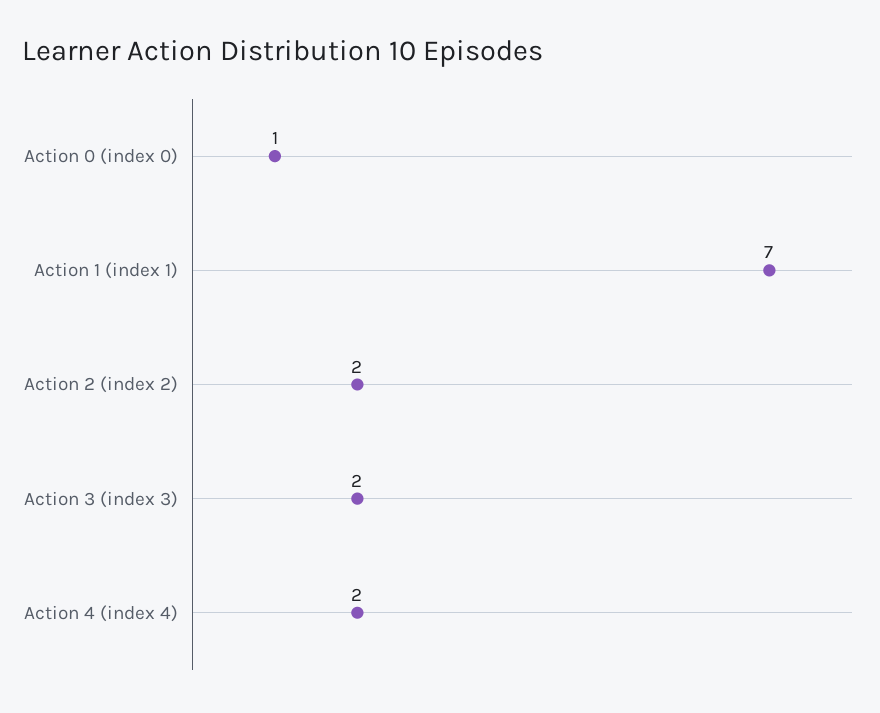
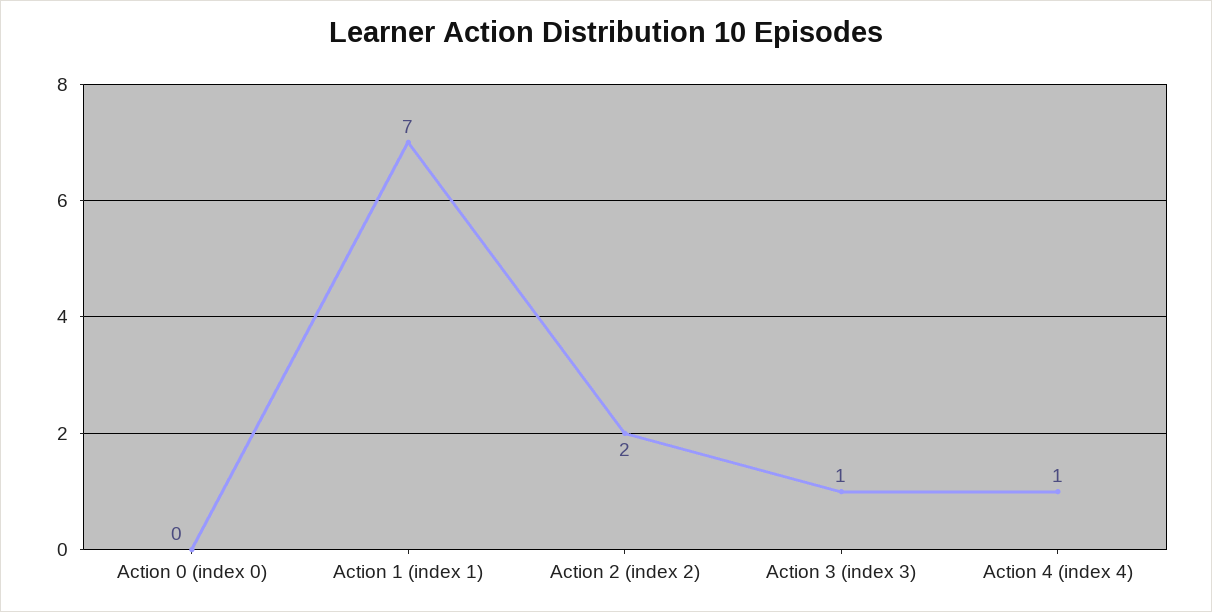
  {
-   "Action 0 (index 0)": 1,
+   "Action 0 (index 0)": 0,
    "Action 1 (index 1)": 7,
    "Action 2 (index 2)": 2,
-   "Action 3 (index 3)": 2,
+   "Action 3 (index 3)": 1,
-   "Action 4 (index 4)": 2
+   "Action 4 (index 4)": 1
  }

